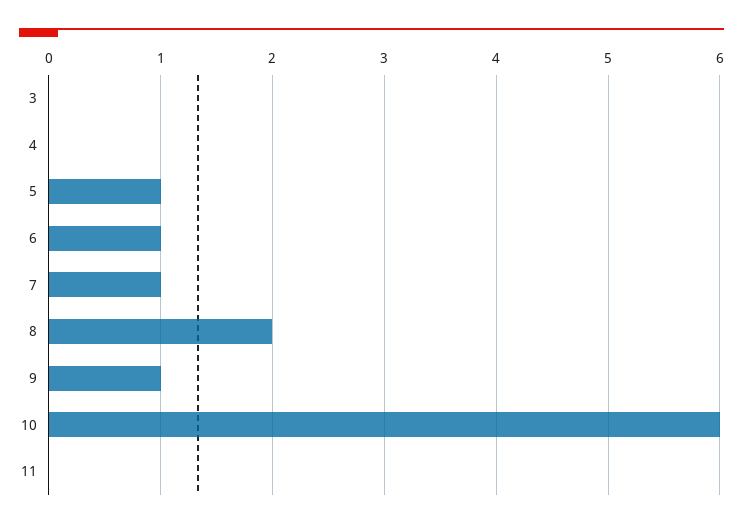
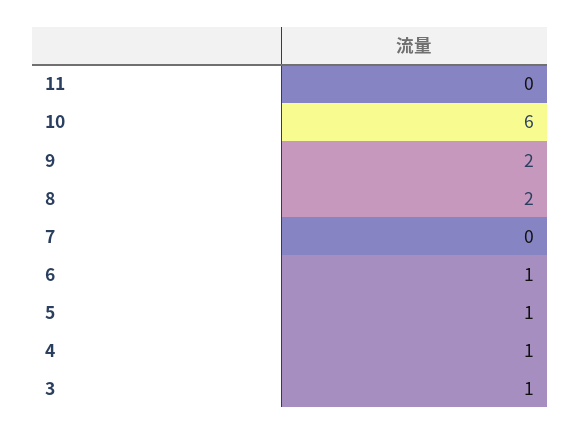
  {
-   "3": 0,
+   "3": 1,
-   "4": 0,
+   "4": 1,
    "5": 1,
    "6": 1,
-   "7": 1,
+   "7": 0,
    "8": 2,
-   "9": 1,
+   "9": 2,
    "10": 6,
    "11": 0
  }

